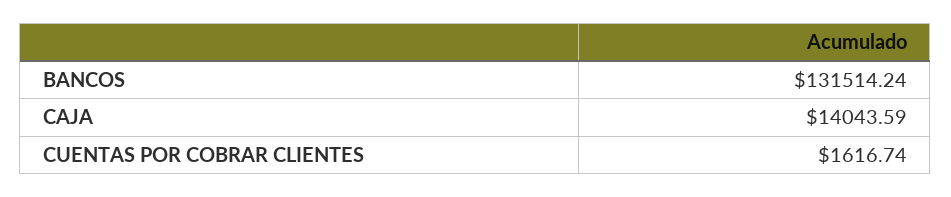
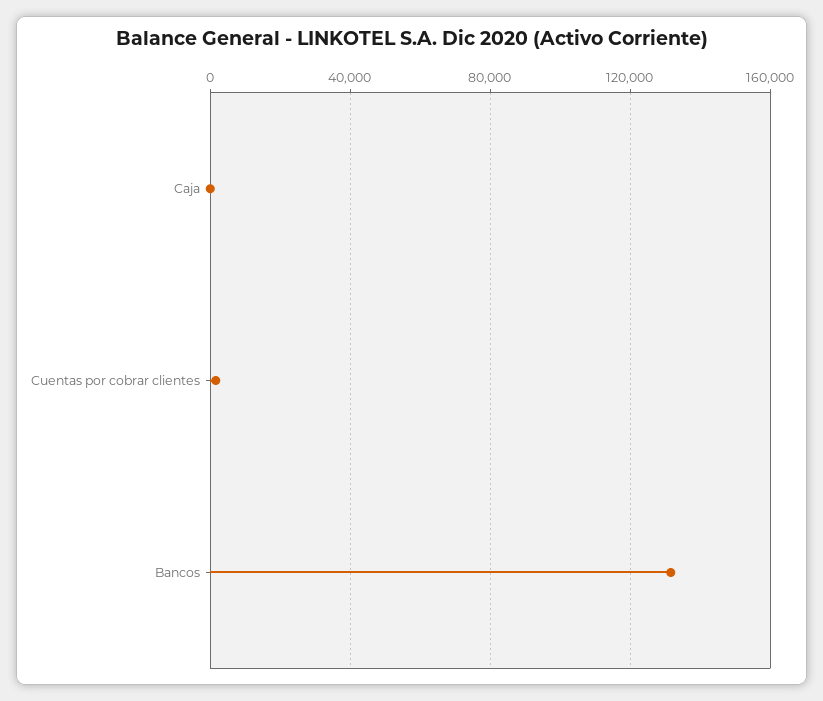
  {
    "BANCOS": 131514.24,
-   "CAJA": 14043.59,
+   "CAJA": 0,
    "CUENTAS POR COBRAR CLIENTES": 1616.74
  }

